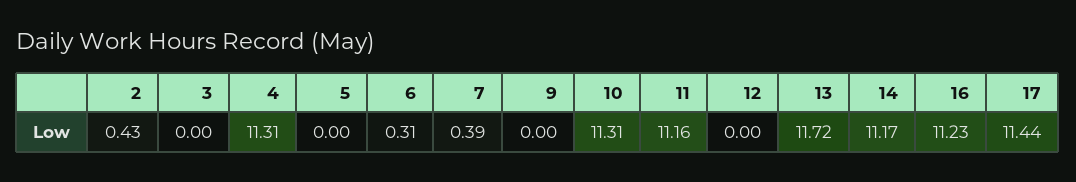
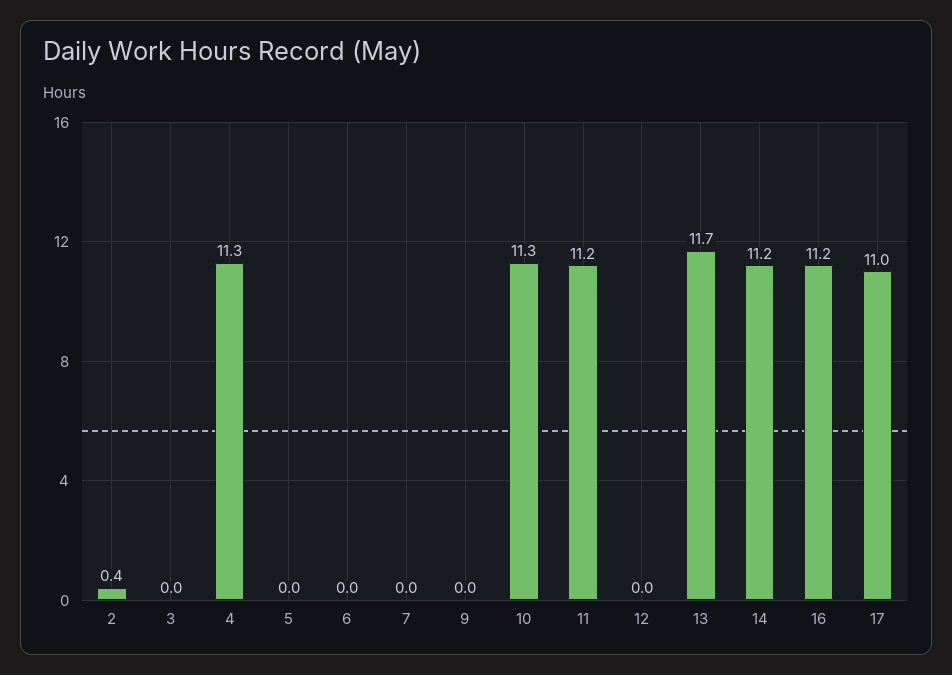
  {
    "2": 0.43,
    "3": 0,
    "4": 11.31,
    "5": 0,
-   "6": 0.31,
+   "6": 0,
-   "7": 0.39,
+   "7": 0,
    "9": 0,
    "10": 11.31,
    "11": 11.16,
    "12": 0,
    "13": 11.72,
    "14": 11.17,
    "16": 11.23,
-   "17": 11.44
+   "17": 11
  }

